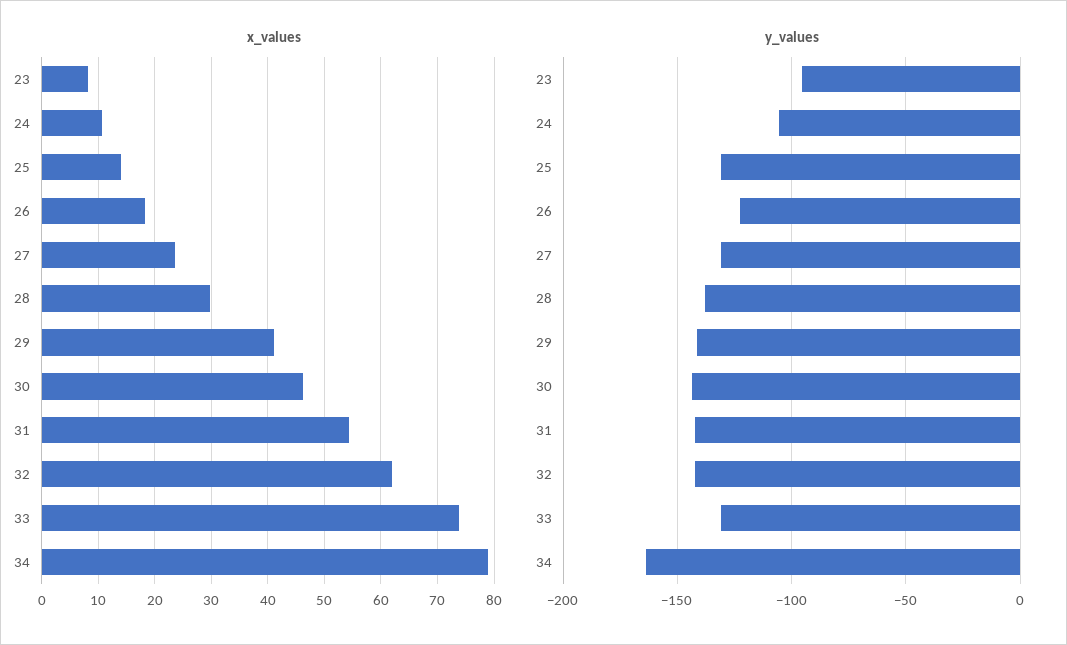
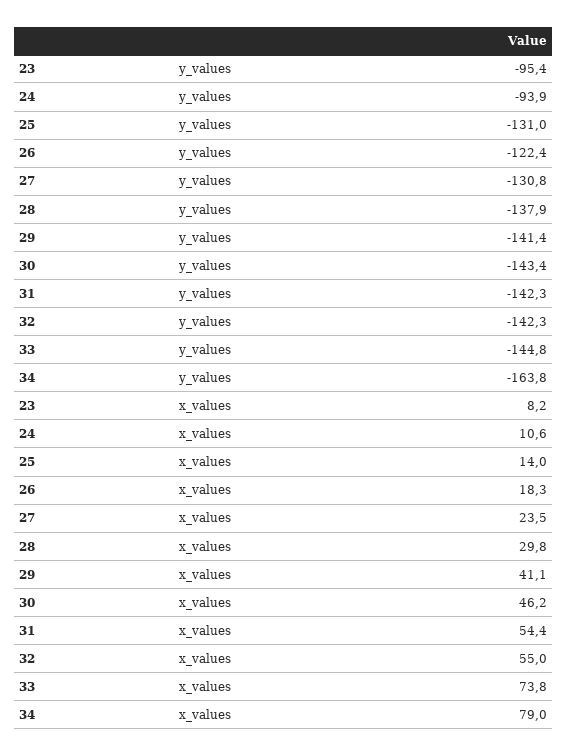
  {
    "x_values": {
      "23": 8.2,
      "24": 10.6,
      "25": 14,
      "26": 18.3,
      "27": 23.5,
      "28": 29.8,
      "29": 41.1,
      "30": 46.2,
      "31": 54.4,
-     "32": 62,
+     "32": 55,
      "33": 73.8,
      "34": 79
    },
    "y_values": {
      "23": -95.4,
-     "24": -105,
+     "24": -93.9,
      "25": -131,
      "26": -122.4,
      "27": -130.8,
      "28": -137.9,
      "29": -141.4,
      "30": -143.4,
      "31": -142.3,
      "32": -142.3,
-     "33": -130,
+     "33": -144.8,
      "34": -163.8
    }
  }

